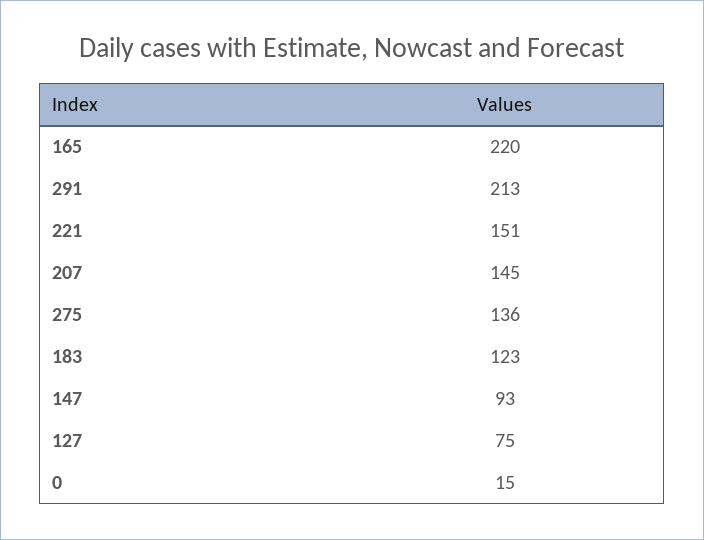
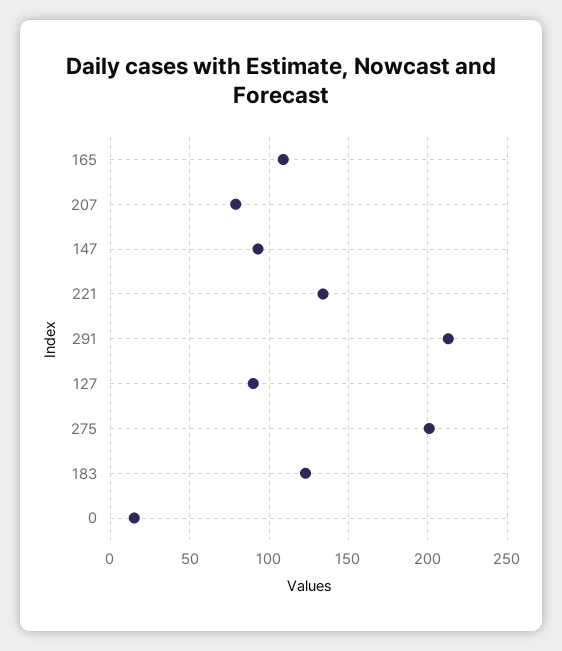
  {
-   "165": 220,
+   "165": 110,
    "291": 213,
-   "221": 151,
+   "221": 135,
-   "207": 145,
+   "207": 80,
-   "275": 136,
+   "275": 200,
    "183": 123,
    "147": 93,
-   "127": 75,
+   "127": 90,
    "0": 15
  }

